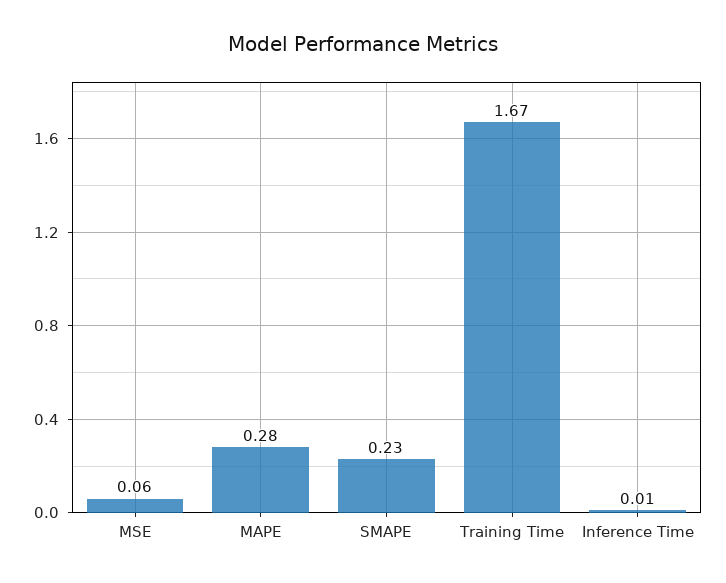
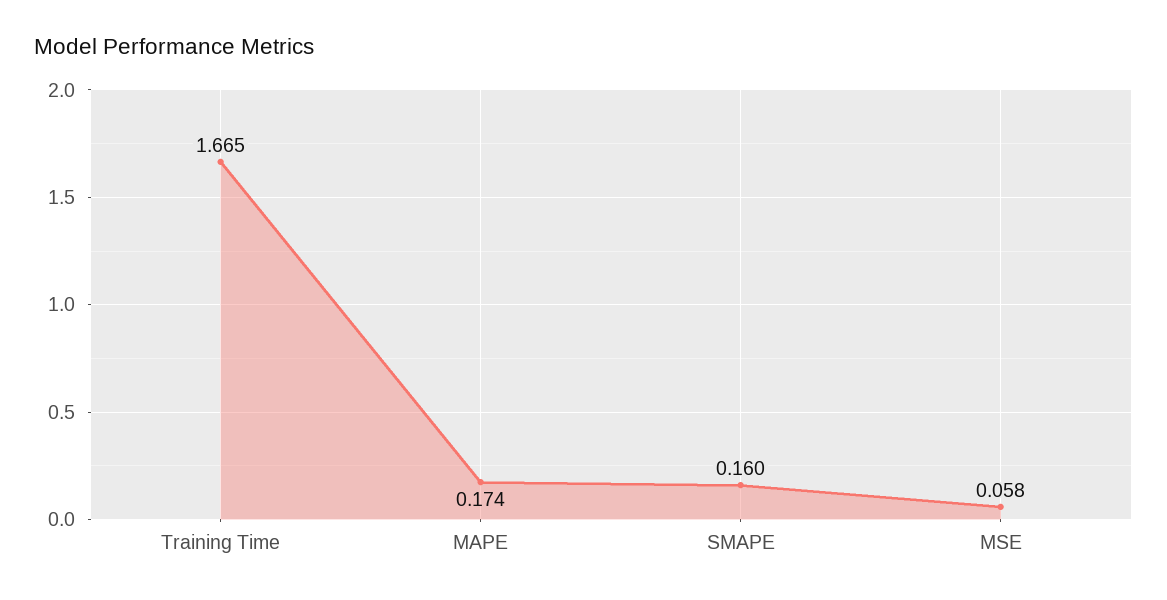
  {
    "MSE": 0.058,
-   "MAPE": 0.28,
+   "MAPE": 0.174,
-   "SMAPE": 0.23,
+   "SMAPE": 0.16,
-   "Training Time": 1.665,
+   "Training Time": 1.665
-   "Inference Time": 0.01
  }

